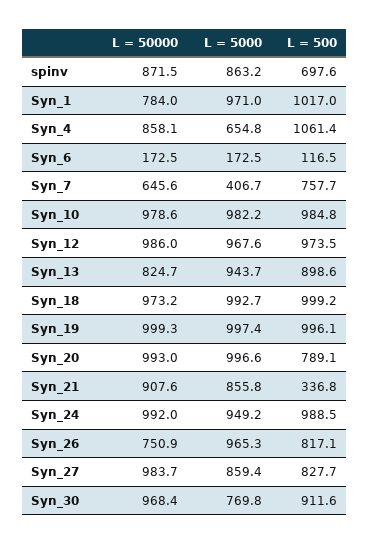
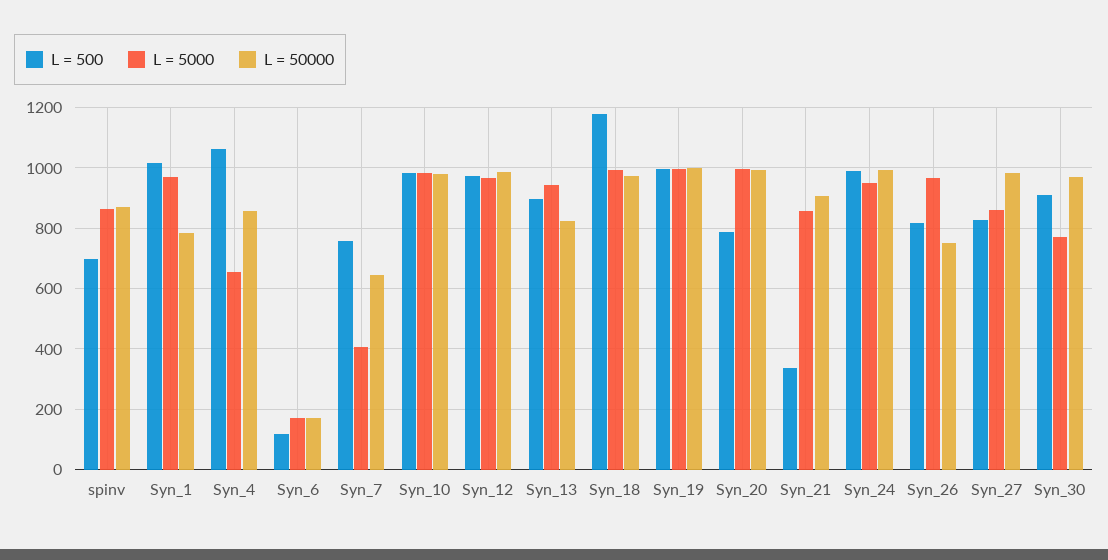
  {
    "L = 50000": {
      "spinv": 871.5,
      "Syn_1": 784,
      "Syn_4": 858.1,
      "Syn_6": 172.5,
      "Syn_7": 645.6,
      "Syn_10": 978.6,
      "Syn_12": 986,
      "Syn_13": 824.7,
      "Syn_18": 973.2,
      "Syn_19": 999.3,
      "Syn_20": 993,
      "Syn_21": 907.6,
      "Syn_24": 992,
      "Syn_26": 750.9,
      "Syn_27": 983.7,
      "Syn_30": 968.4
    },
    "L = 5000": {
      "spinv": 863.2,
      "Syn_1": 971,
      "Syn_4": 654.8,
      "Syn_6": 172.5,
      "Syn_7": 406.7,
      "Syn_10": 982.2,
      "Syn_12": 967.6,
      "Syn_13": 943.7,
      "Syn_18": 992.7,
      "Syn_19": 997.4,
      "Syn_20": 996.6,
      "Syn_21": 855.8,
      "Syn_24": 949.2,
      "Syn_26": 965.3,
      "Syn_27": 859.4,
      "Syn_30": 769.8
    },
    "L = 500": {
      "spinv": 697.6,
      "Syn_1": 1017,
      "Syn_4": 1061.4,
      "Syn_6": 116.5,
      "Syn_7": 757.7,
      "Syn_10": 984.8,
      "Syn_12": 973.5,
      "Syn_13": 898.6,
-     "Syn_18": 999.2,
+     "Syn_18": 1180,
      "Syn_19": 996.1,
      "Syn_20": 789.1,
      "Syn_21": 336.8,
      "Syn_24": 988.5,
      "Syn_26": 817.1,
      "Syn_27": 827.7,
      "Syn_30": 911.6
    }
  }

